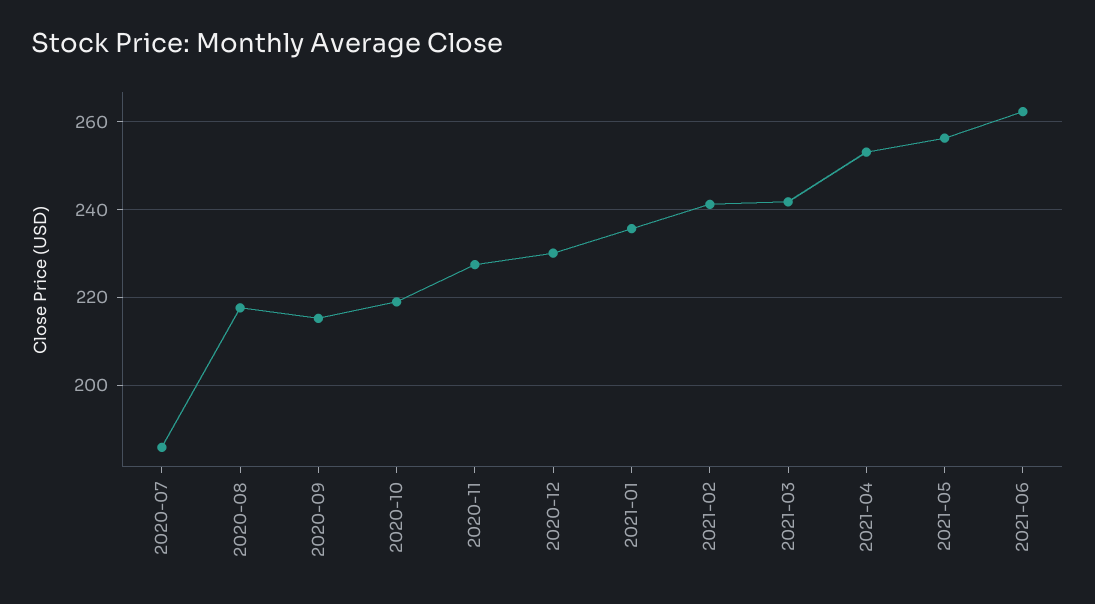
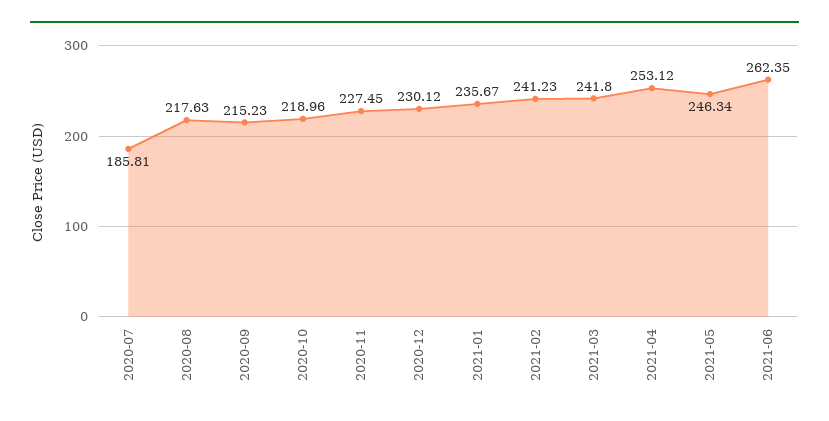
  {
    "2020-07": 185.81,
    "2020-08": 217.63,
    "2020-09": 215.23,
    "2020-10": 218.96,
    "2020-11": 227.45,
    "2020-12": 230.12,
    "2021-01": 235.67,
    "2021-02": 241.23,
    "2021-03": 241.8,
    "2021-04": 253.12,
-   "2021-05": 256,
+   "2021-05": 246.34,
    "2021-06": 262.35
  }

